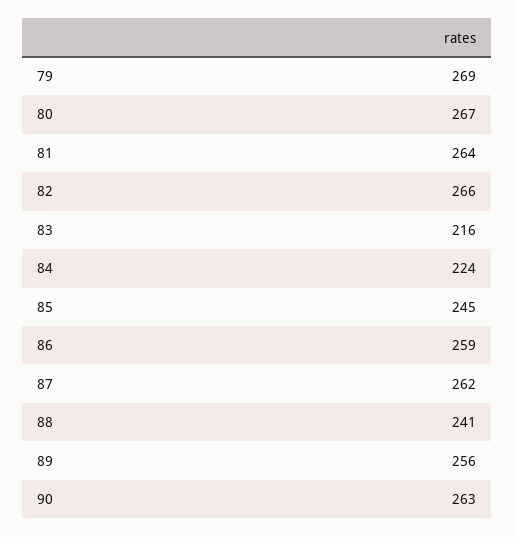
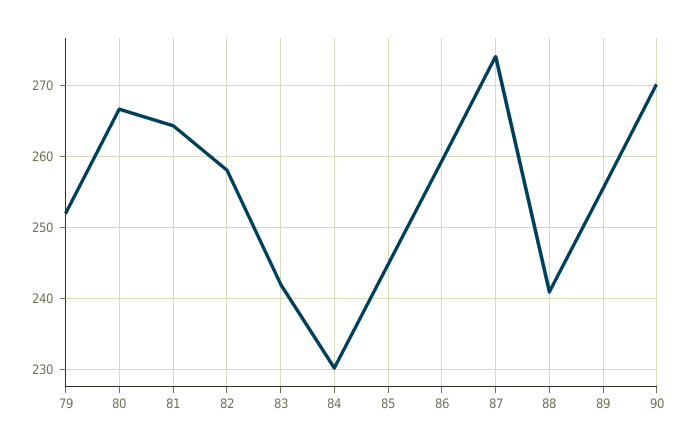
  {
-   "79": 269,
+   "79": 252,
    "80": 267,
    "81": 264,
-   "82": 266,
+   "82": 258,
-   "83": 216,
+   "83": 242,
-   "84": 224,
+   "84": 230,
    "85": 245,
    "86": 259,
-   "87": 262,
+   "87": 274,
    "88": 241,
    "89": 256,
-   "90": 263
+   "90": 270
  }

